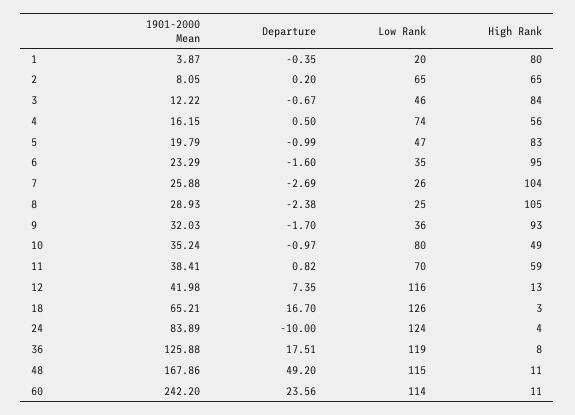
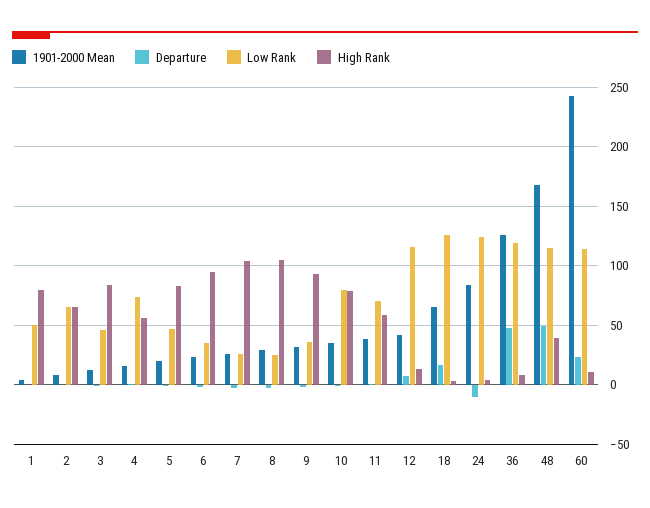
  {
    "1901-2000 Mean": {
      "1": 3.87,
      "2": 8.05,
      "3": 12.22,
      "4": 16.15,
      "5": 19.79,
      "6": 23.29,
      "7": 25.88,
      "8": 28.93,
      "9": 32.03,
      "10": 35.24,
      "11": 38.41,
      "12": 41.98,
      "18": 65.21,
      "24": 83.89,
      "36": 125.88,
      "48": 167.86,
      "60": 242.2
    },
    "Departure": {
      "1": -0.35,
      "2": 0.2,
      "3": -0.67,
      "4": 0.5,
      "5": -0.99,
      "6": -1.6,
      "7": -2.69,
      "8": -2.38,
      "9": -1.7,
      "10": -0.97,
      "11": 0.82,
      "12": 7.35,
      "18": 16.7,
      "24": -10,
-     "36": 17.51,
+     "36": 50,
      "48": 49.2,
      "60": 23.56
    },
    "Low Rank": {
-     "1": 20,
+     "1": 50,
      "2": 65,
      "3": 46,
      "4": 74,
      "5": 47,
      "6": 35,
      "7": 26,
      "8": 25,
      "9": 36,
      "10": 80,
      "11": 70,
      "12": 116,
      "18": 126,
      "24": 124,
      "36": 119,
      "48": 115,
      "60": 114
    },
    "High Rank": {
      "1": 80,
      "2": 65,
      "3": 84,
      "4": 56,
      "5": 83,
      "6": 95,
      "7": 104,
      "8": 105,
      "9": 93,
-     "10": 49,
+     "10": 80,
      "11": 59,
      "12": 13,
      "18": 3,
      "24": 4,
      "36": 8,
-     "48": 11,
+     "48": 40,
      "60": 11
    }
  }

